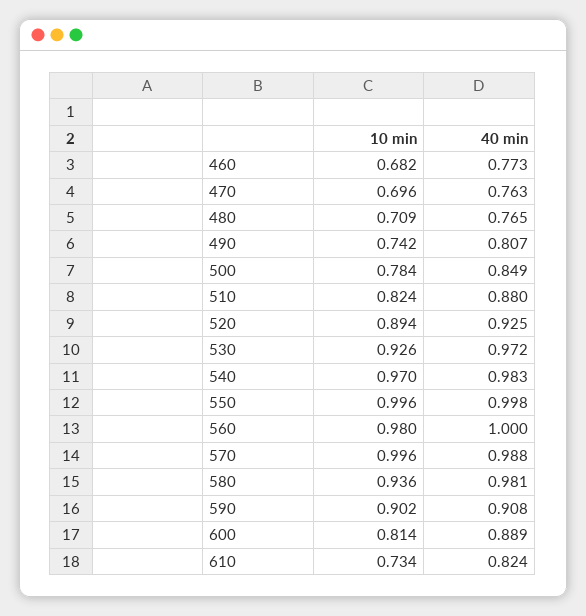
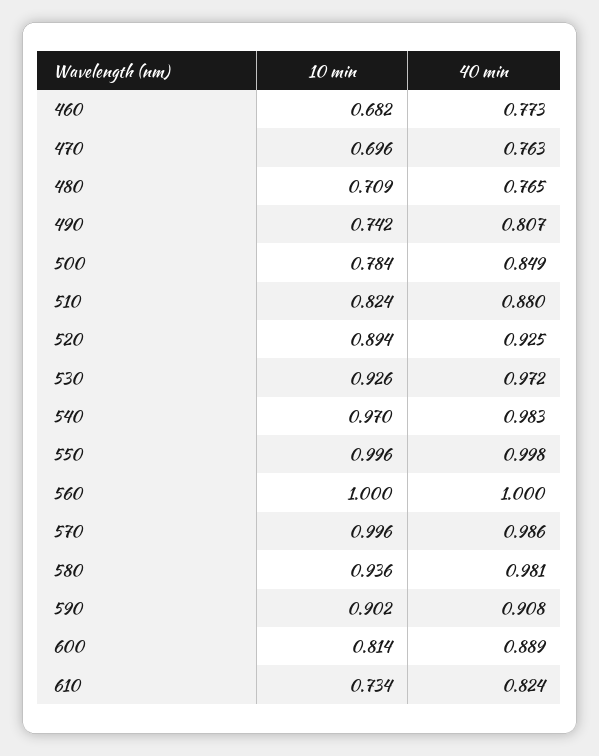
  {
    "10 min": {
      "460": 0.682,
      "470": 0.696,
      "480": 0.709,
      "490": 0.742,
      "500": 0.784,
      "510": 0.824,
      "520": 0.894,
      "530": 0.926,
      "540": 0.97,
      "550": 0.996,
-     "560": 0.98,
+     "560": 1,
      "570": 0.996,
      "580": 0.936,
      "590": 0.902,
      "600": 0.814,
      "610": 0.734
    },
    "40 min": {
      "460": 0.773,
      "470": 0.763,
      "480": 0.765,
      "490": 0.807,
      "500": 0.849,
      "510": 0.88,
      "520": 0.925,
      "530": 0.972,
      "540": 0.983,
      "550": 0.998,
      "560": 1,
-     "570": 0.988,
+     "570": 0.986,
      "580": 0.981,
      "590": 0.908,
      "600": 0.889,
      "610": 0.824
    }
  }

